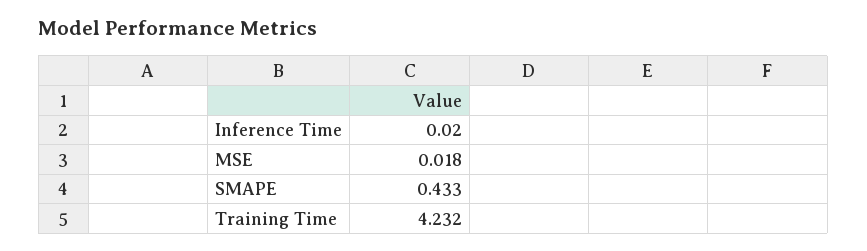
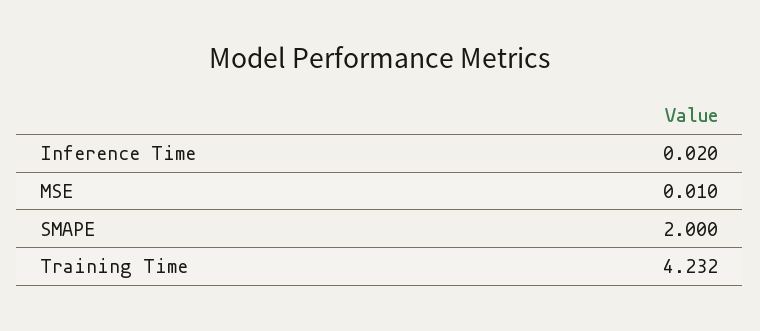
  {
    "Inference Time": 0.02,
-   "MSE": 0.018,
+   "MSE": 0.01,
-   "SMAPE": 0.433,
+   "SMAPE": 2,
    "Training Time": 4.232
  }

